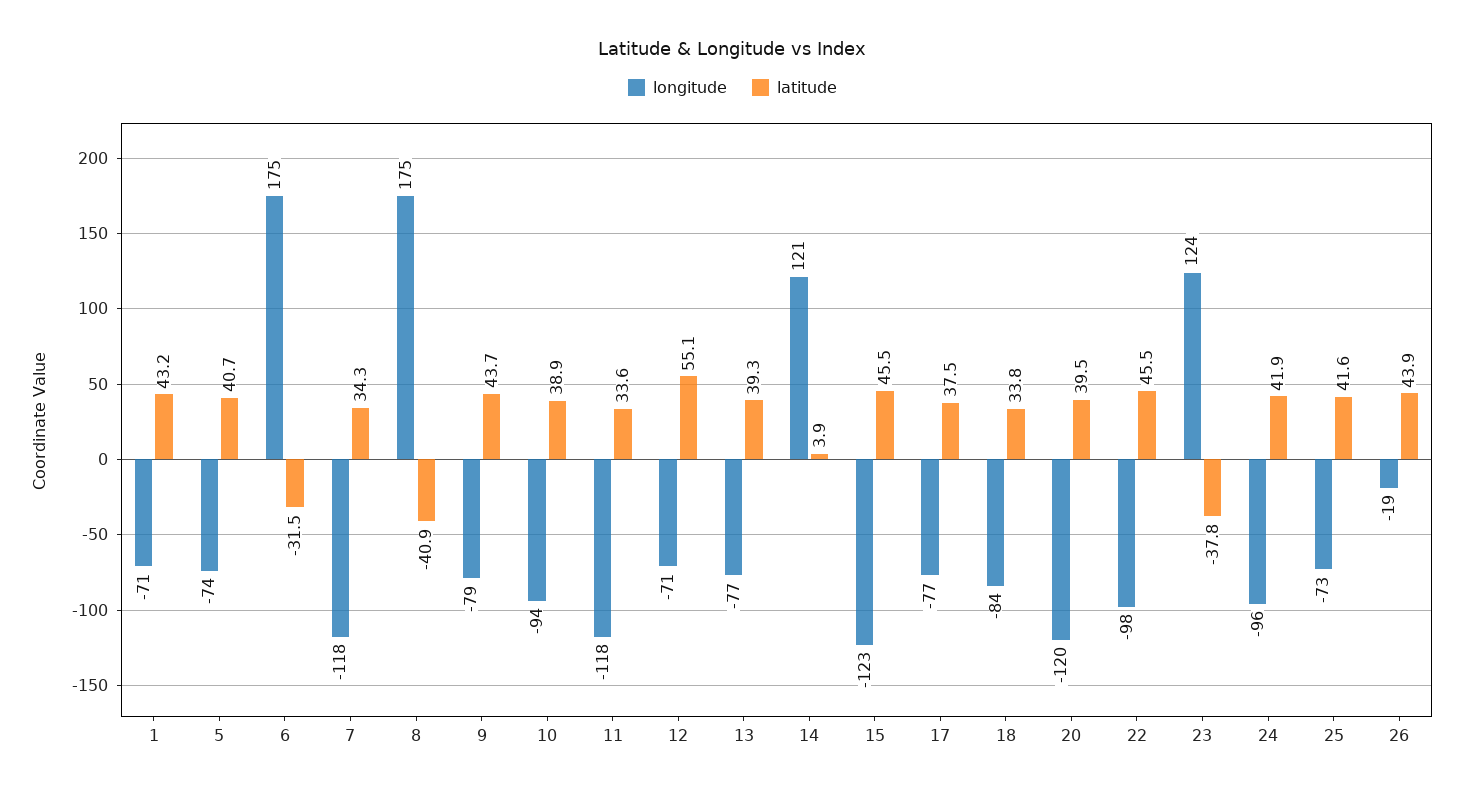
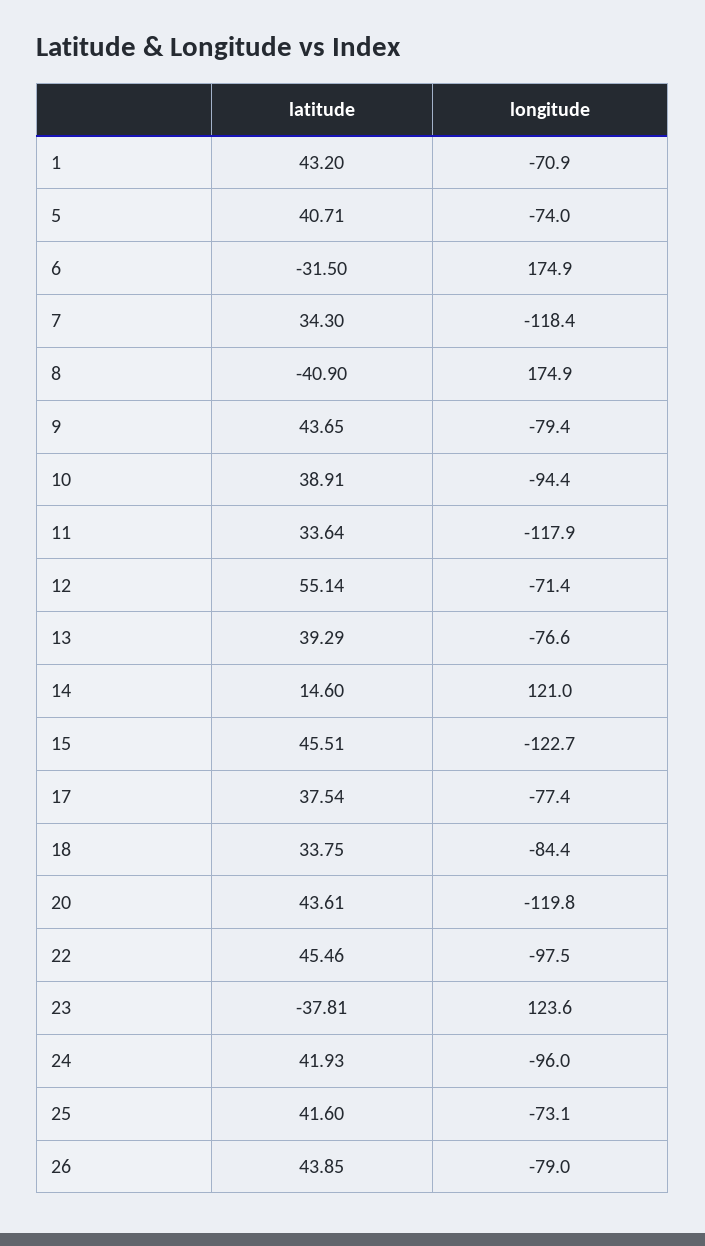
  {
    "longitude": {
      "1": -70.9,
      "5": -74,
      "6": 174.9,
      "7": -118.4,
      "8": 174.9,
      "9": -79.4,
      "10": -94.4,
      "11": -117.9,
      "12": -71.4,
      "13": -76.6,
      "14": 121,
      "15": -122.7,
      "17": -77.4,
      "18": -84.4,
      "20": -119.8,
      "22": -97.5,
      "23": 123.6,
      "24": -96,
      "25": -73.1,
-     "26": -19
+     "26": -79
    },
    "latitude": {
      "1": 43.2,
      "5": 40.71,
      "6": -31.5,
      "7": 34.3,
      "8": -40.9,
      "9": 43.65,
      "10": 38.91,
      "11": 33.64,
      "12": 55.14,
      "13": 39.29,
-     "14": 3.9,
+     "14": 14.6,
      "15": 45.51,
      "17": 37.54,
      "18": 33.75,
-     "20": 39.5,
+     "20": 43.61,
      "22": 45.46,
      "23": -37.81,
      "24": 41.93,
      "25": 41.6,
      "26": 43.85
    }
  }

